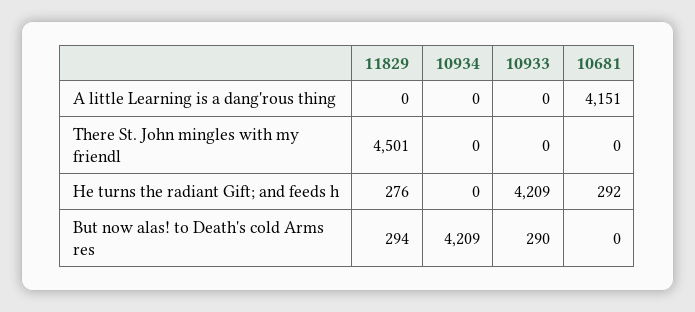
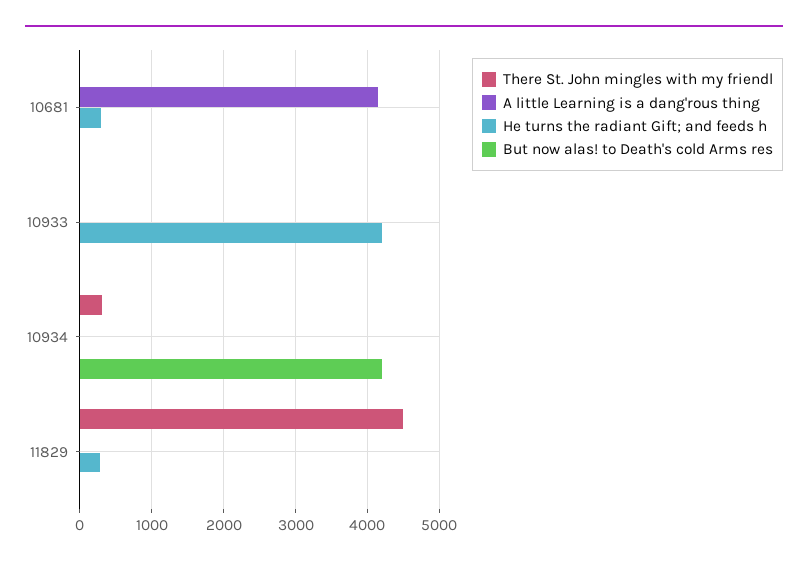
  {
    "A little Learning is a dang'rous thing": {
      "11829": 0,
      "10934": 0,
      "10933": 0,
      "10681": 4151
    },
    "There St. John mingles with my friendl": {
      "11829": 4501,
-     "10934": 0,
+     "10934": 300,
      "10933": 0,
      "10681": 0
    },
    "He turns the radiant Gift; and feeds h": {
      "11829": 276,
      "10934": 0,
      "10933": 4209,
      "10681": 292
    },
    "But now alas! to Death's cold Arms res": {
-     "11829": 294,
+     "11829": 0,
      "10934": 4209,
-     "10933": 290,
+     "10933": 0,
      "10681": 0
    }
  }

